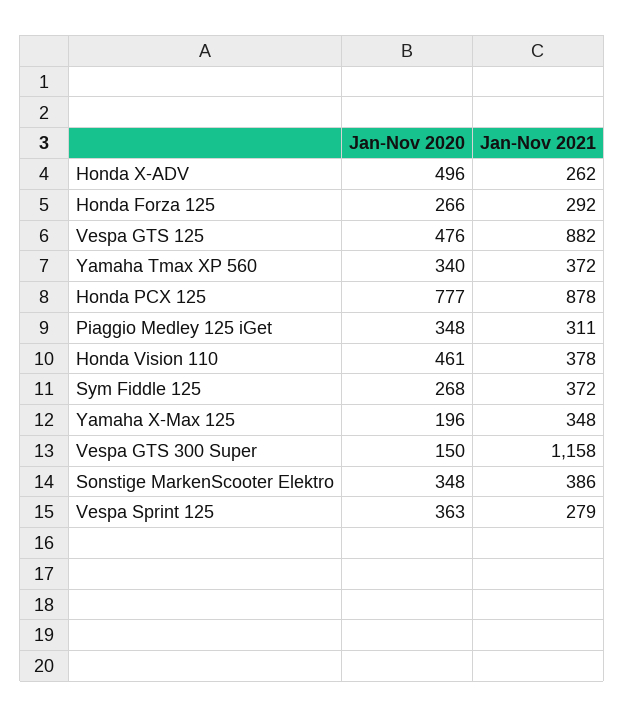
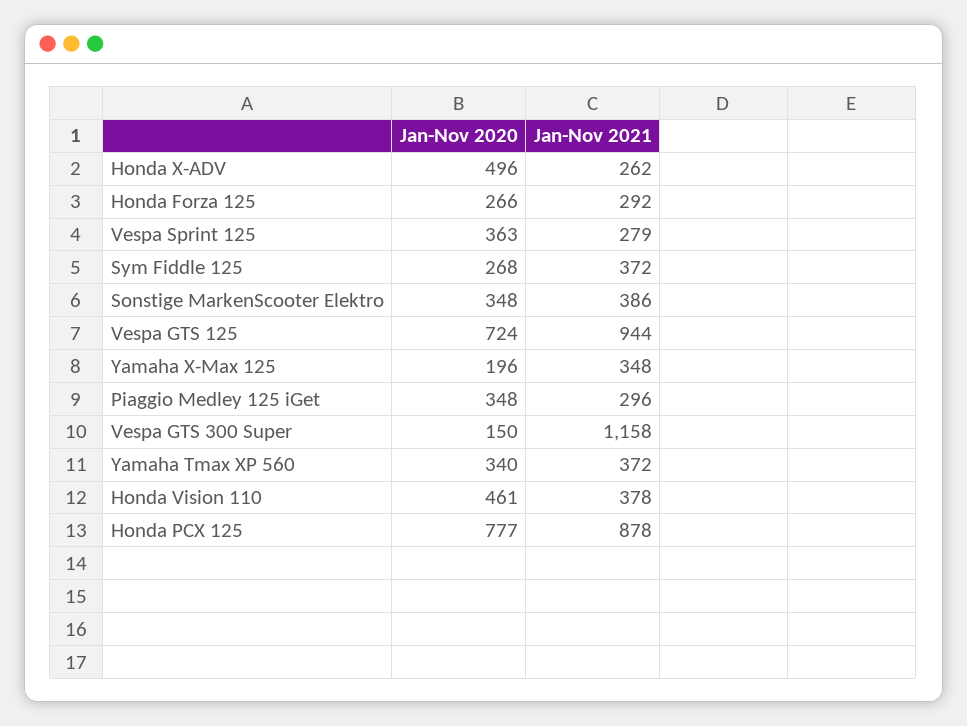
  {
    "Jan-Nov 2020": {
      "Honda X-ADV": 496,
      "Honda Forza 125": 266,
-     "Vespa GTS 125": 476,
+     "Vespa GTS 125": 724,
      "Yamaha Tmax XP 560": 340,
      "Honda PCX 125": 777,
      "Piaggio Medley 125 iGet": 348,
      "Honda Vision 110": 461,
      "Sym Fiddle 125": 268,
      "Yamaha X-Max 125": 196,
      "Vespa GTS 300 Super": 150,
      "Sonstige MarkenScooter Elektro": 348,
      "Vespa Sprint 125": 363
    },
    "Jan-Nov 2021": {
      "Honda X-ADV": 262,
      "Honda Forza 125": 292,
-     "Vespa GTS 125": 882,
+     "Vespa GTS 125": 944,
      "Yamaha Tmax XP 560": 372,
      "Honda PCX 125": 878,
-     "Piaggio Medley 125 iGet": 311,
+     "Piaggio Medley 125 iGet": 296,
      "Honda Vision 110": 378,
      "Sym Fiddle 125": 372,
      "Yamaha X-Max 125": 348,
      "Vespa GTS 300 Super": 1158,
      "Sonstige MarkenScooter Elektro": 386,
      "Vespa Sprint 125": 279
    }
  }

